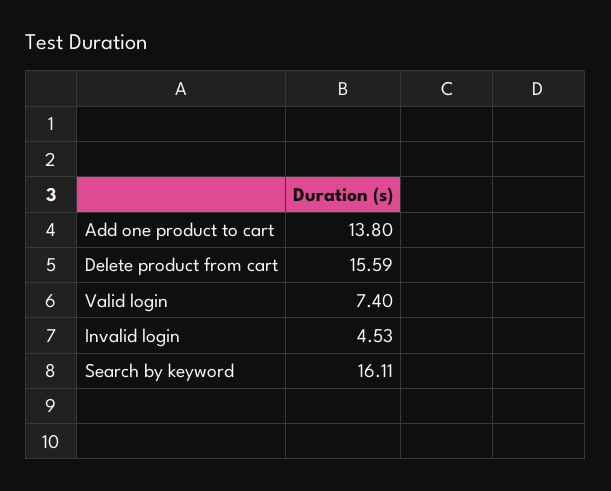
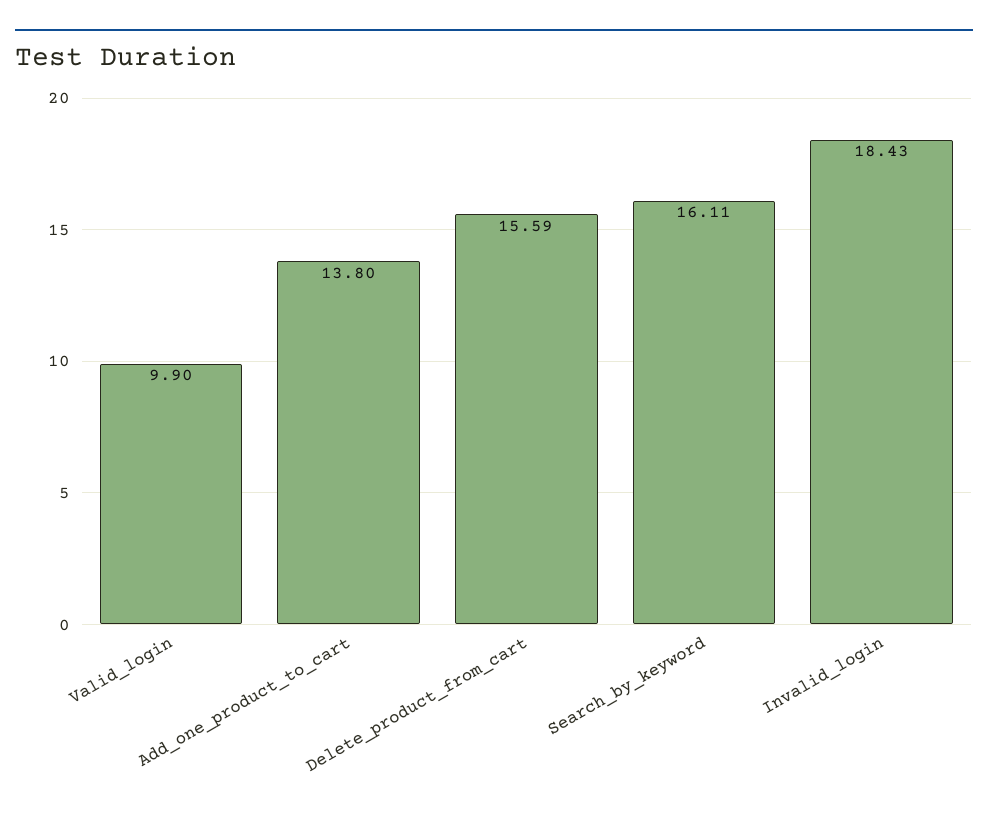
  {
    "Add one product to cart": 13.8,
    "Delete product from cart": 15.59,
-   "Valid login": 7.4,
+   "Valid login": 9.9,
-   "Invalid login": 4.53,
+   "Invalid login": 18.43,
    "Search by keyword": 16.11
  }

